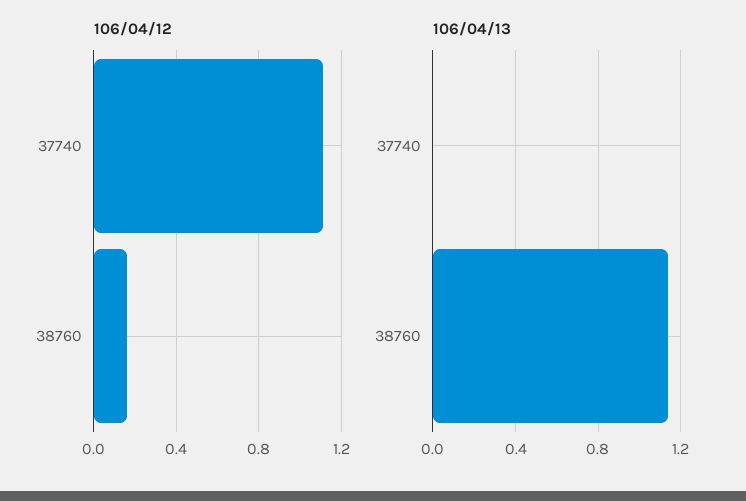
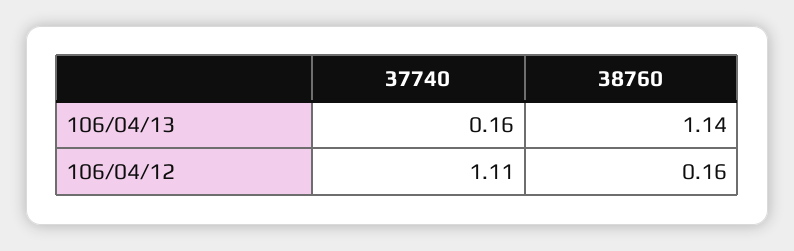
  {
    "106/04/12": {
      "37740": 1.11,
      "38760": 0.16
    },
    "106/04/13": {
-     "37740": 0,
+     "37740": 0.16,
      "38760": 1.14
    }
  }

